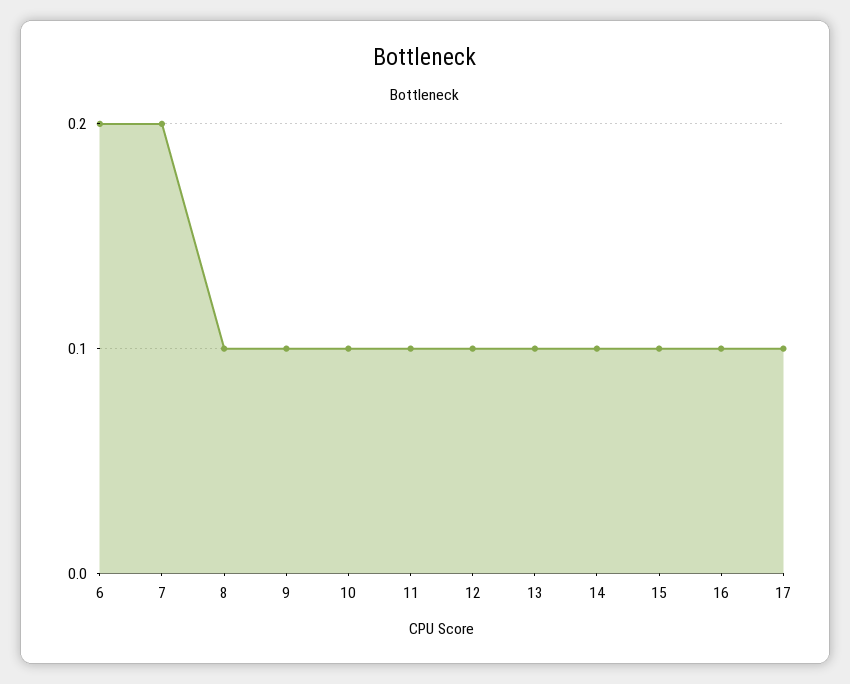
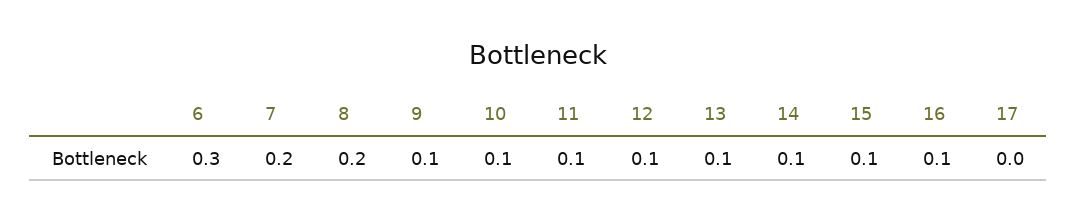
  {
-   "6": 0.2,
+   "6": 0.3,
    "7": 0.2,
-   "8": 0.1,
+   "8": 0.2,
    "9": 0.1,
    "10": 0.1,
    "11": 0.1,
    "12": 0.1,
    "13": 0.1,
    "14": 0.1,
    "15": 0.1,
    "16": 0.1,
-   "17": 0.1
+   "17": 0
  }

